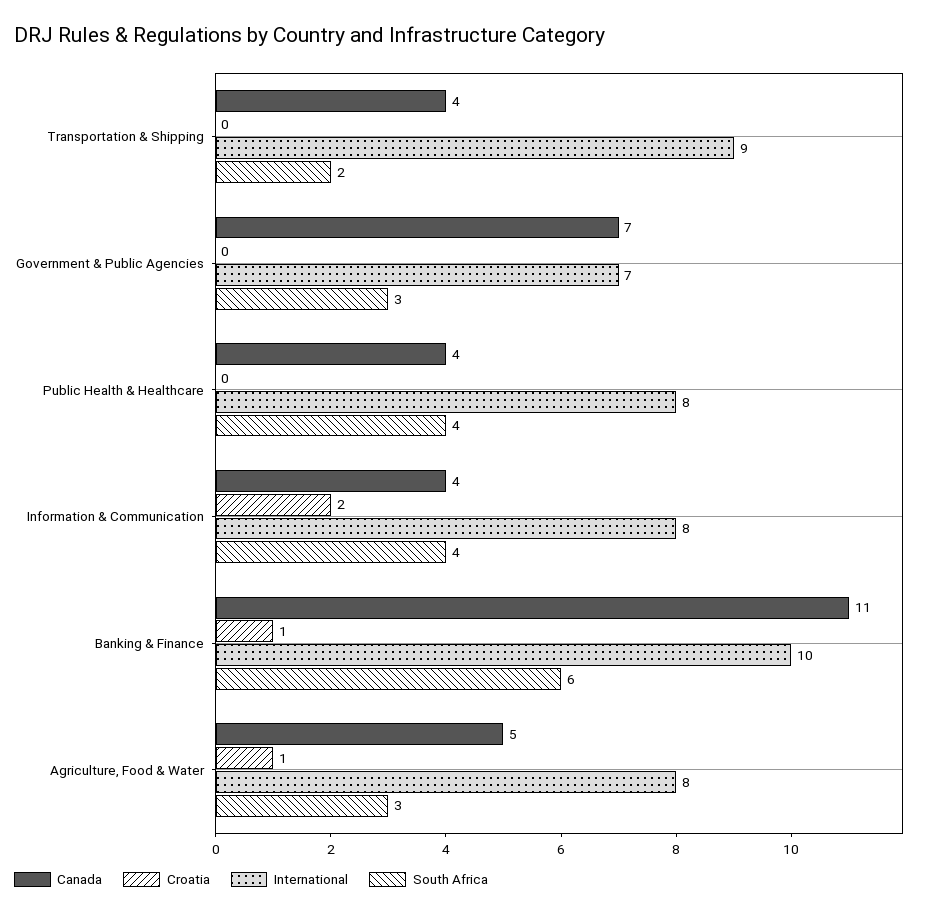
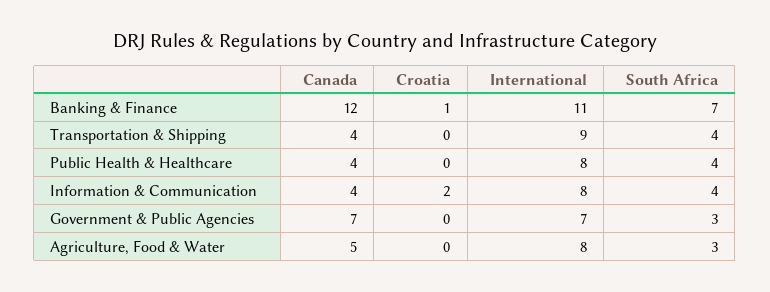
  {
    "Canada": {
      "Transportation & Shipping": 4,
      "Government & Public Agencies": 7,
      "Public Health & Healthcare": 4,
      "Information & Communication": 4,
-     "Banking & Finance": 11,
+     "Banking & Finance": 12,
      "Agriculture, Food & Water": 5
    },
    "Croatia": {
      "Transportation & Shipping": 0,
      "Government & Public Agencies": 0,
      "Public Health & Healthcare": 0,
      "Information & Communication": 2,
      "Banking & Finance": 1,
-     "Agriculture, Food & Water": 1
+     "Agriculture, Food & Water": 0
    },
    "International": {
      "Transportation & Shipping": 9,
      "Government & Public Agencies": 7,
      "Public Health & Healthcare": 8,
      "Information & Communication": 8,
-     "Banking & Finance": 10,
+     "Banking & Finance": 11,
      "Agriculture, Food & Water": 8
    },
    "South Africa": {
-     "Transportation & Shipping": 2,
+     "Transportation & Shipping": 4,
      "Government & Public Agencies": 3,
      "Public Health & Healthcare": 4,
      "Information & Communication": 4,
-     "Banking & Finance": 6,
+     "Banking & Finance": 7,
      "Agriculture, Food & Water": 3
    }
  }

